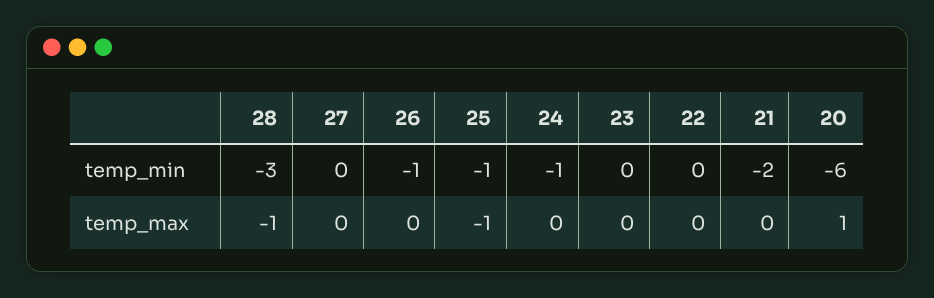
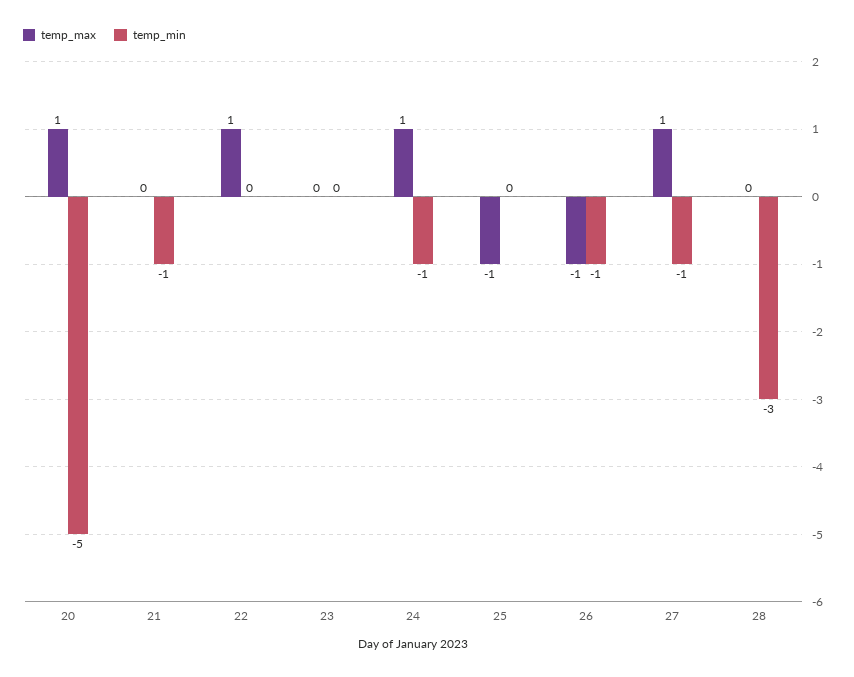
  {
    "temp_min": {
      "28": -3,
-     "27": 0,
+     "27": -1,
      "26": -1,
-     "25": -1,
+     "25": 0,
      "24": -1,
      "23": 0,
      "22": 0,
-     "21": -2,
+     "21": -1,
-     "20": -6
+     "20": -5
    },
    "temp_max": {
-     "28": -1,
+     "28": 0,
-     "27": 0,
+     "27": 1,
-     "26": 0,
+     "26": -1,
      "25": -1,
-     "24": 0,
+     "24": 1,
      "23": 0,
-     "22": 0,
+     "22": 1,
      "21": 0,
      "20": 1
    }
  }

